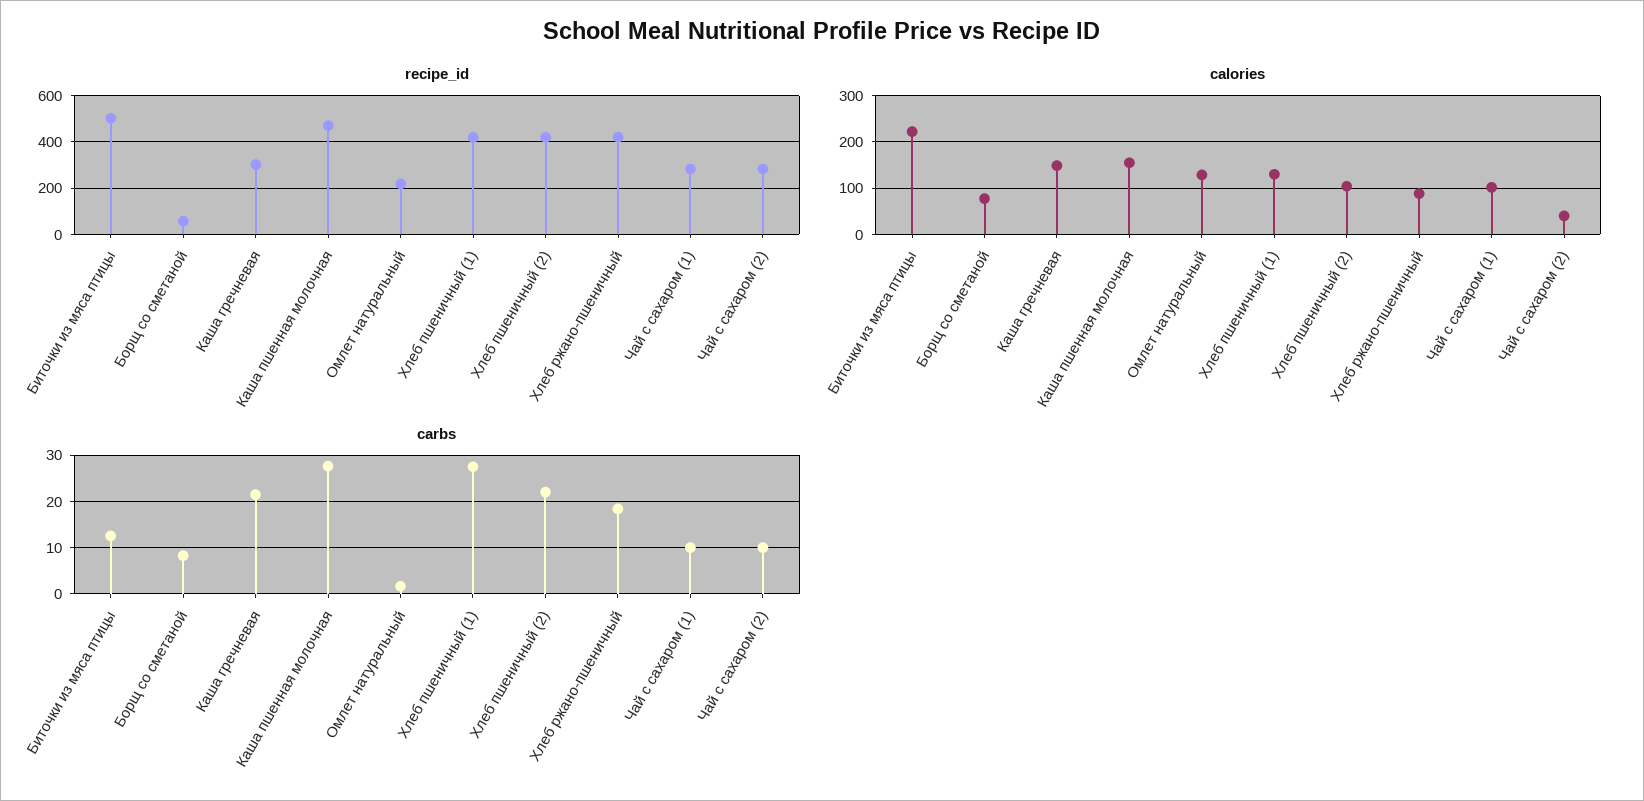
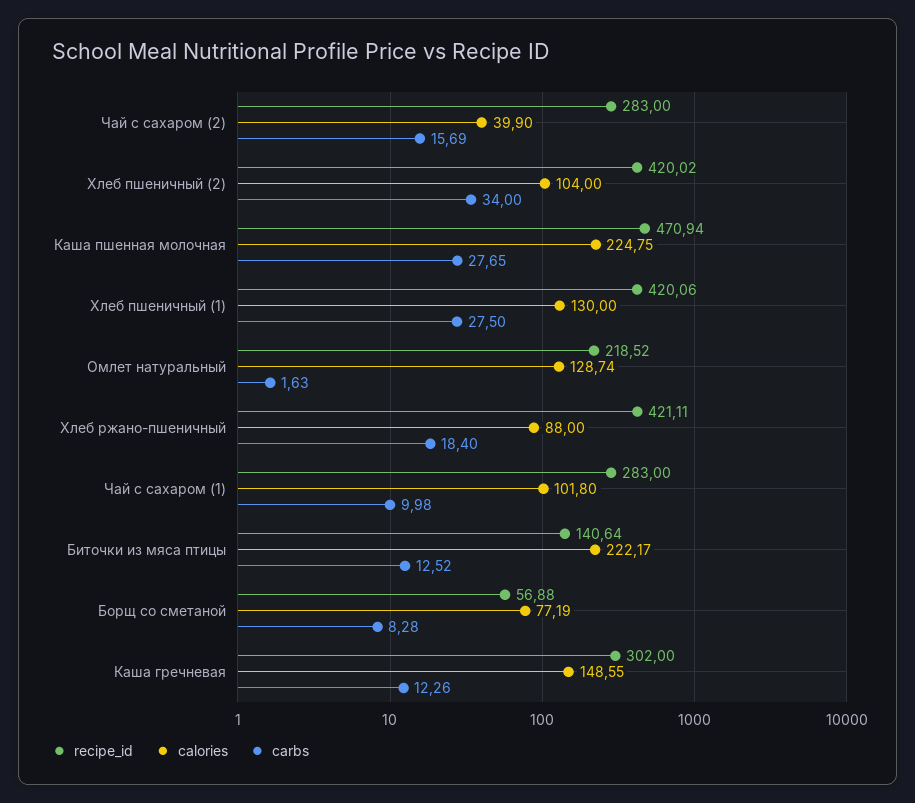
  {
    "recipe_id": {
-     "Биточки из мяса птицы": 500,
+     "Биточки из мяса птицы": 140.64,
      "Борщ со сметаной": 56.88,
      "Каша гречневая": 302,
      "Каша пшенная молочная": 470.94,
      "Омлет натуральный": 218.52,
      "Хлеб пшеничный (1)": 420.06,
      "Хлеб пшеничный (2)": 420.02,
      "Хлеб ржано-пшеничный": 421.11,
      "Чай с сахаром (1)": 283,
      "Чай с сахаром (2)": 283
    },
    "calories": {
      "Биточки из мяса птицы": 222.17,
      "Борщ со сметаной": 77.19,
      "Каша гречневая": 148.55,
-     "Каша пшенная молочная": 160,
+     "Каша пшенная молочная": 224.75,
      "Омлет натуральный": 128.74,
      "Хлеб пшеничный (1)": 130,
      "Хлеб пшеничный (2)": 104,
      "Хлеб ржано-пшеничный": 88,
      "Чай с сахаром (1)": 101.8,
      "Чай с сахаром (2)": 39.9
    },
    "carbs": {
      "Биточки из мяса птицы": 12.52,
      "Борщ со сметаной": 8.28,
-     "Каша гречневая": 22,
+     "Каша гречневая": 12.26,
      "Каша пшенная молочная": 27.65,
      "Омлет натуральный": 1.63,
      "Хлеб пшеничный (1)": 27.5,
-     "Хлеб пшеничный (2)": 22,
+     "Хлеб пшеничный (2)": 34,
      "Хлеб ржано-пшеничный": 18.4,
      "Чай с сахаром (1)": 9.98,
-     "Чай с сахаром (2)": 10
+     "Чай с сахаром (2)": 15.69
    }
  }

